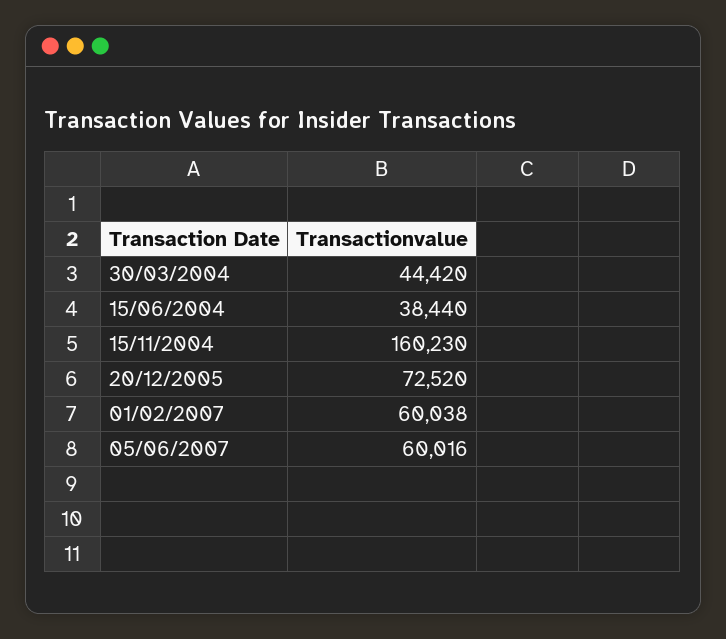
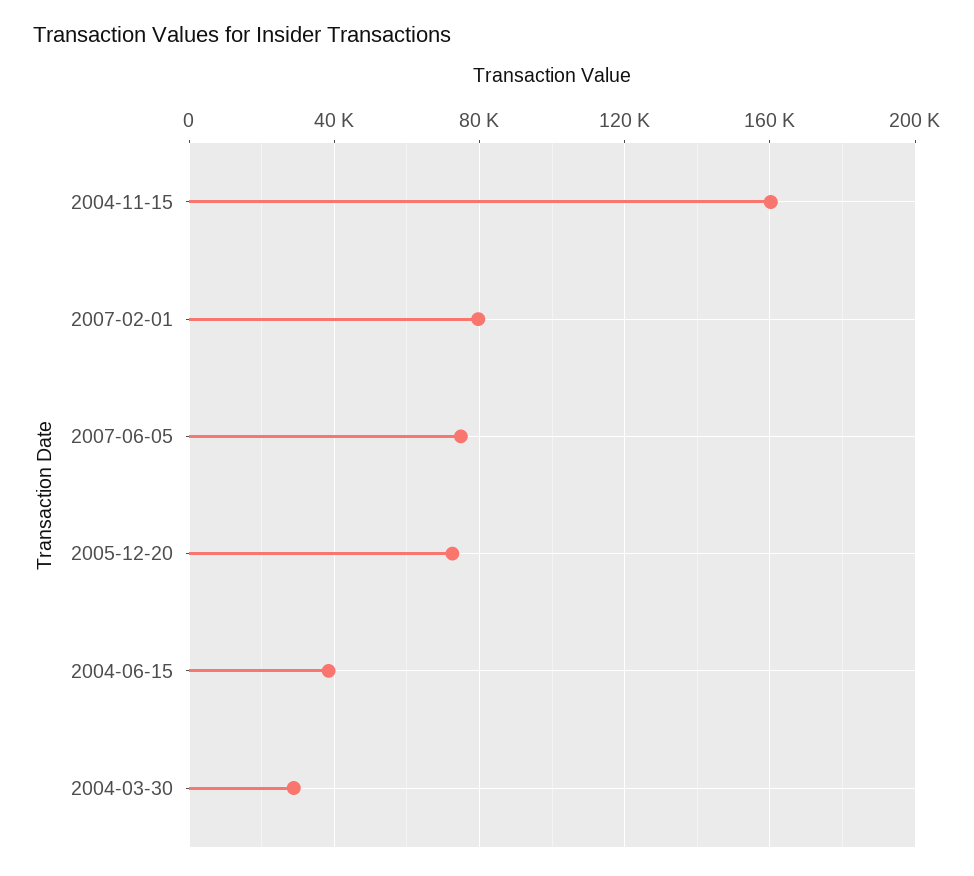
  {
-   "30/03/2004": 44420,
+   "30/03/2004": 30000,
    "15/06/2004": 38440,
    "15/11/2004": 160230,
    "20/12/2005": 72520,
-   "01/02/2007": 60038,
+   "01/02/2007": 80000,
-   "05/06/2007": 60016
+   "05/06/2007": 75000
  }

